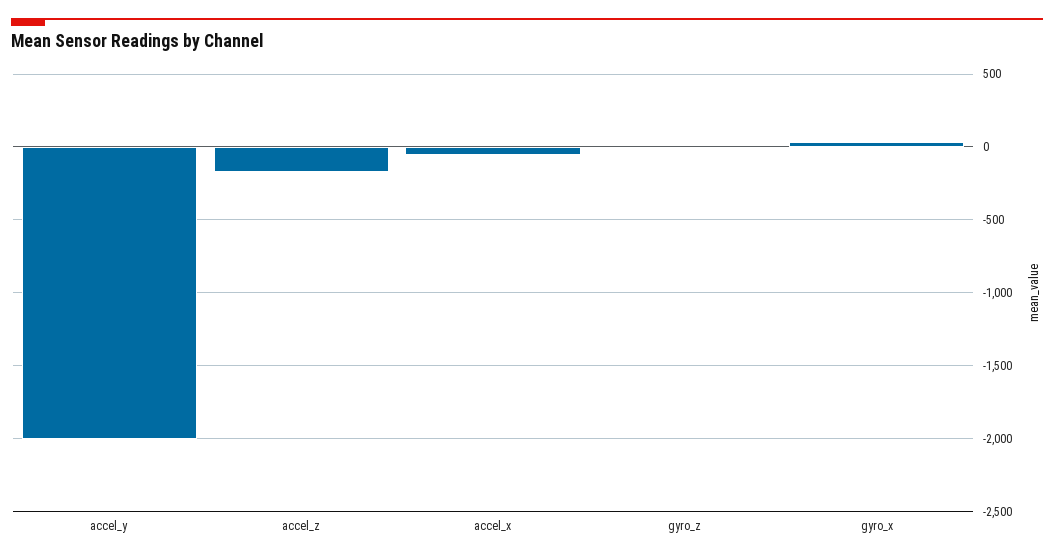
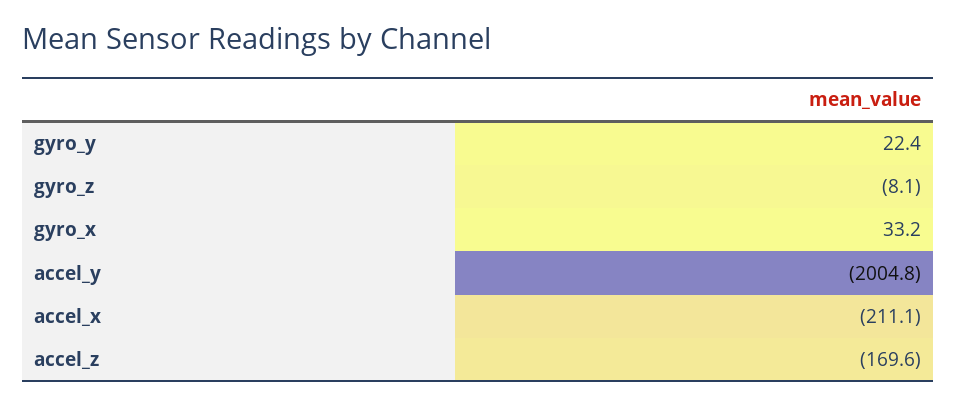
  {
    "accel_y": -2004.8,
    "accel_z": -169.6,
-   "accel_x": -50,
+   "accel_x": -211.1,
    "gyro_z": -8.1,
-   "gyro_x": 33.2
+   "gyro_x": 33.2,
+   "gyro_y": 22.4
  }

